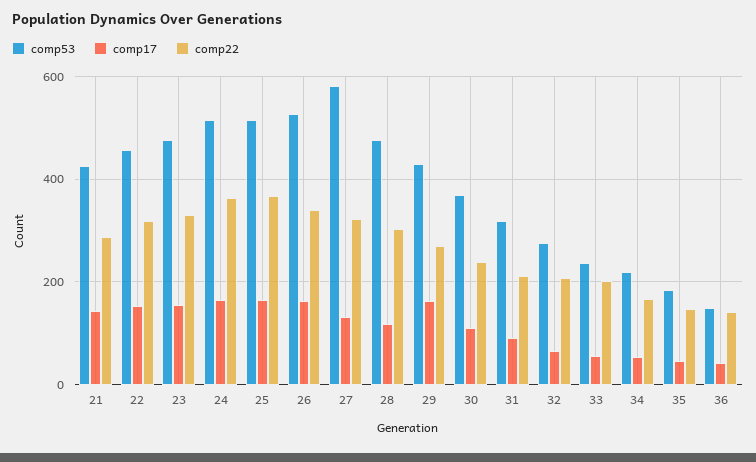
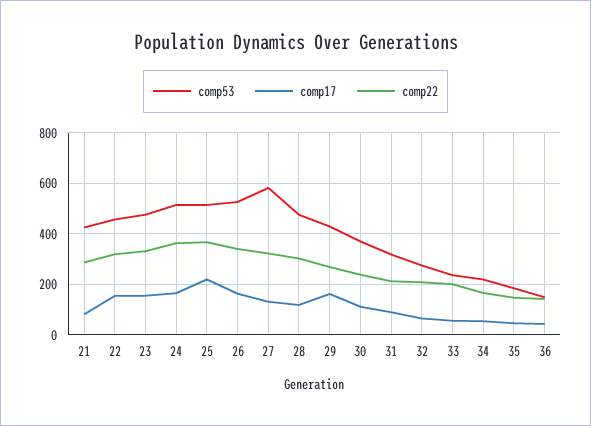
  {
    "comp53": {
      "21": 420,
      "22": 460,
      "23": 480,
      "24": 520,
      "25": 520,
      "26": 520,
      "27": 580,
      "28": 480,
      "29": 420,
      "30": 380,
      "31": 320,
      "32": 280,
      "33": 240,
      "34": 220,
      "35": 180,
      "36": 140
    },
    "comp17": {
-     "21": 140,
+     "21": 75,
      "22": 160,
      "23": 160,
      "24": 160,
-     "25": 160,
+     "25": 225,
      "26": 160,
      "27": 140,
      "28": 120,
      "29": 160,
      "30": 120,
      "31": 100,
      "32": 60,
      "33": 60,
      "34": 60,
      "35": 40,
      "36": 40
    },
    "comp22": {
      "21": 280,
      "22": 320,
      "23": 340,
      "24": 360,
      "25": 360,
      "26": 340,
      "27": 320,
      "28": 300,
      "29": 260,
      "30": 240,
      "31": 220,
      "32": 200,
      "33": 200,
      "34": 160,
      "35": 140,
      "36": 140
    }
  }

